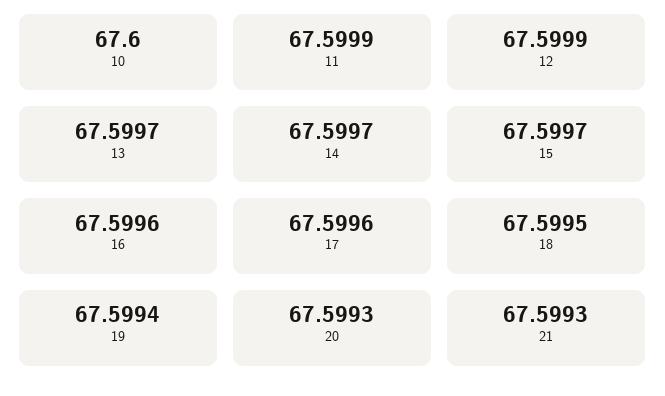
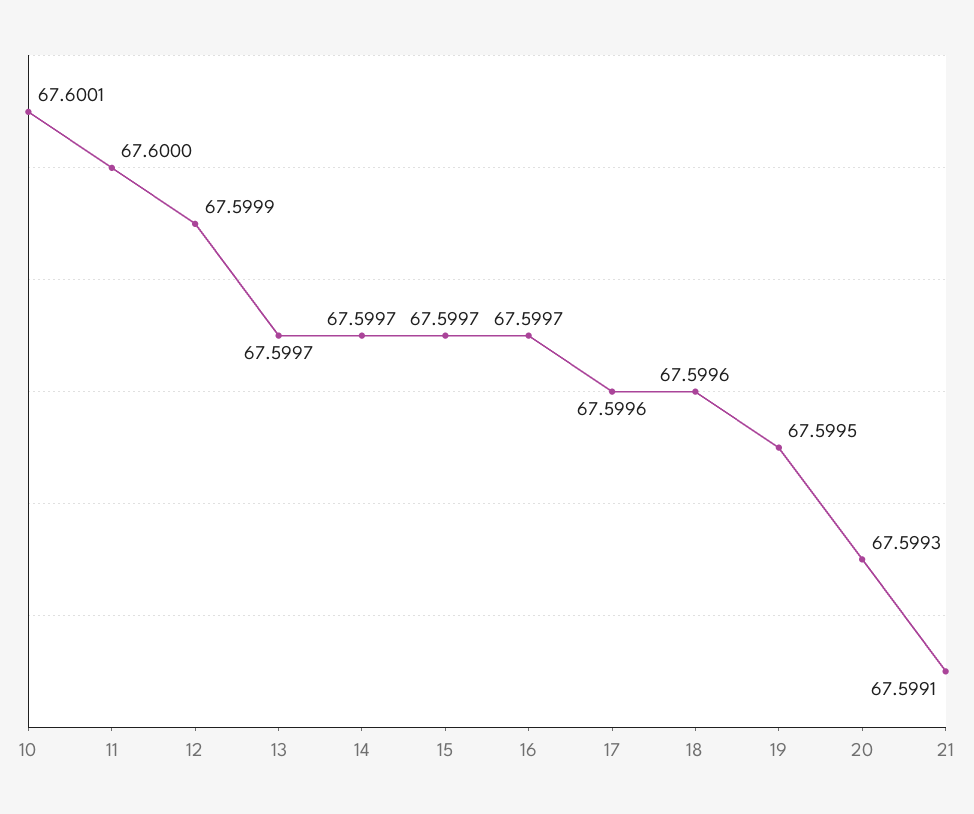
  {
-   "10": 67.6,
+   "10": 67.6001,
-   "11": 67.5999,
+   "11": 67.6,
    "12": 67.5999,
    "13": 67.5997,
    "14": 67.5997,
    "15": 67.5997,
-   "16": 67.5996,
+   "16": 67.5997,
    "17": 67.5996,
-   "18": 67.5995,
+   "18": 67.5996,
-   "19": 67.5994,
+   "19": 67.5995,
    "20": 67.5993,
-   "21": 67.5993
+   "21": 67.5991
  }

